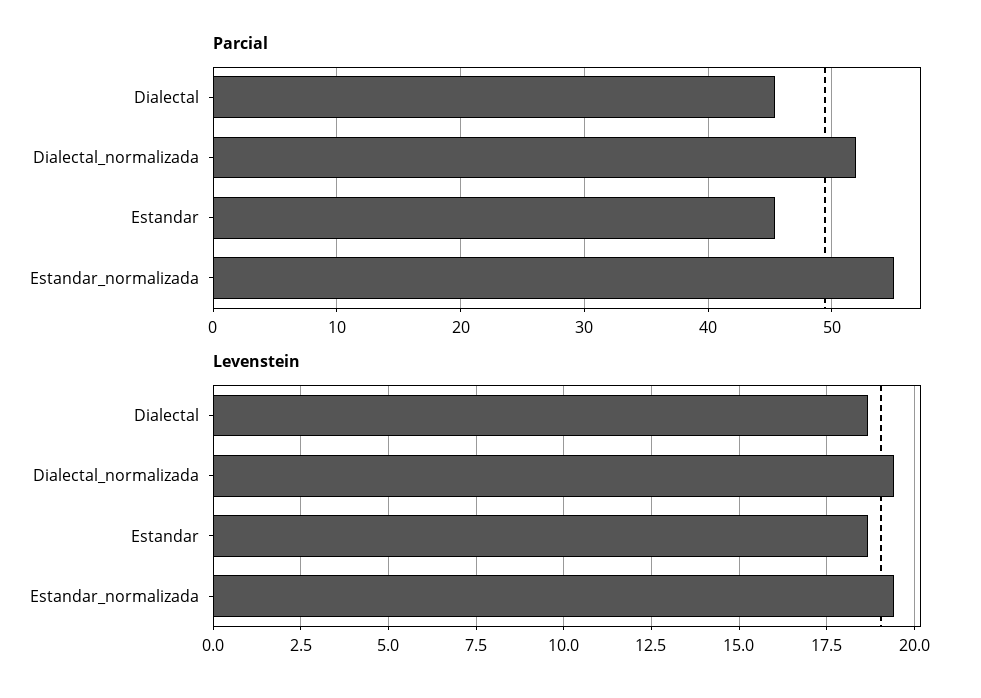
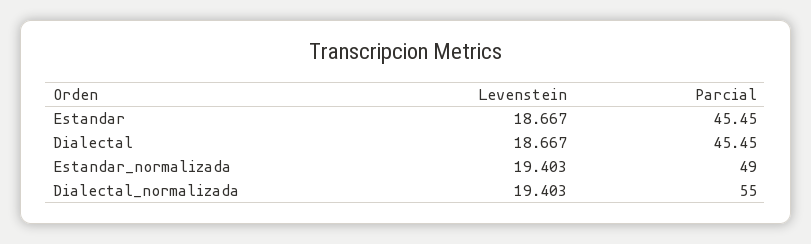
  {
    "Parcial": {
      "Dialectal": 45.45,
-     "Dialectal_normalizada": 52,
+     "Dialectal_normalizada": 55,
      "Estandar": 45.45,
-     "Estandar_normalizada": 55
+     "Estandar_normalizada": 49
    },
    "Levenstein": {
      "Dialectal": 18.667,
      "Dialectal_normalizada": 19.403,
      "Estandar": 18.667,
      "Estandar_normalizada": 19.403
    }
  }

